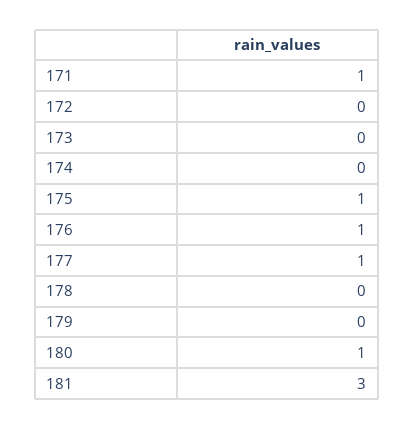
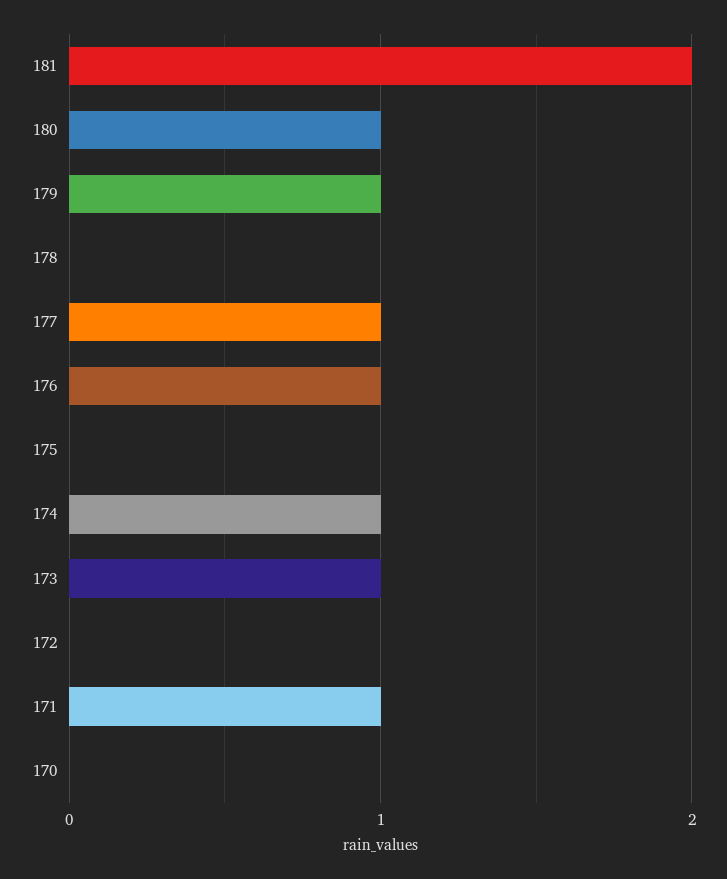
  {
    "171": 1,
    "172": 0,
-   "173": 0,
+   "173": 1,
-   "174": 0,
+   "174": 1,
-   "175": 1,
+   "175": 0,
    "176": 1,
    "177": 1,
    "178": 0,
-   "179": 0,
+   "179": 1,
    "180": 1,
-   "181": 3
+   "181": 2,
+   "170": 0
  }

